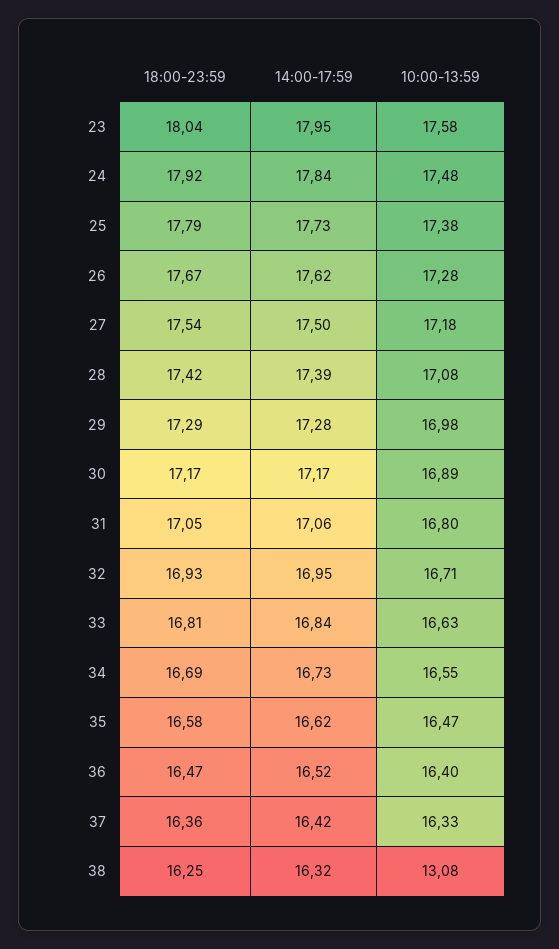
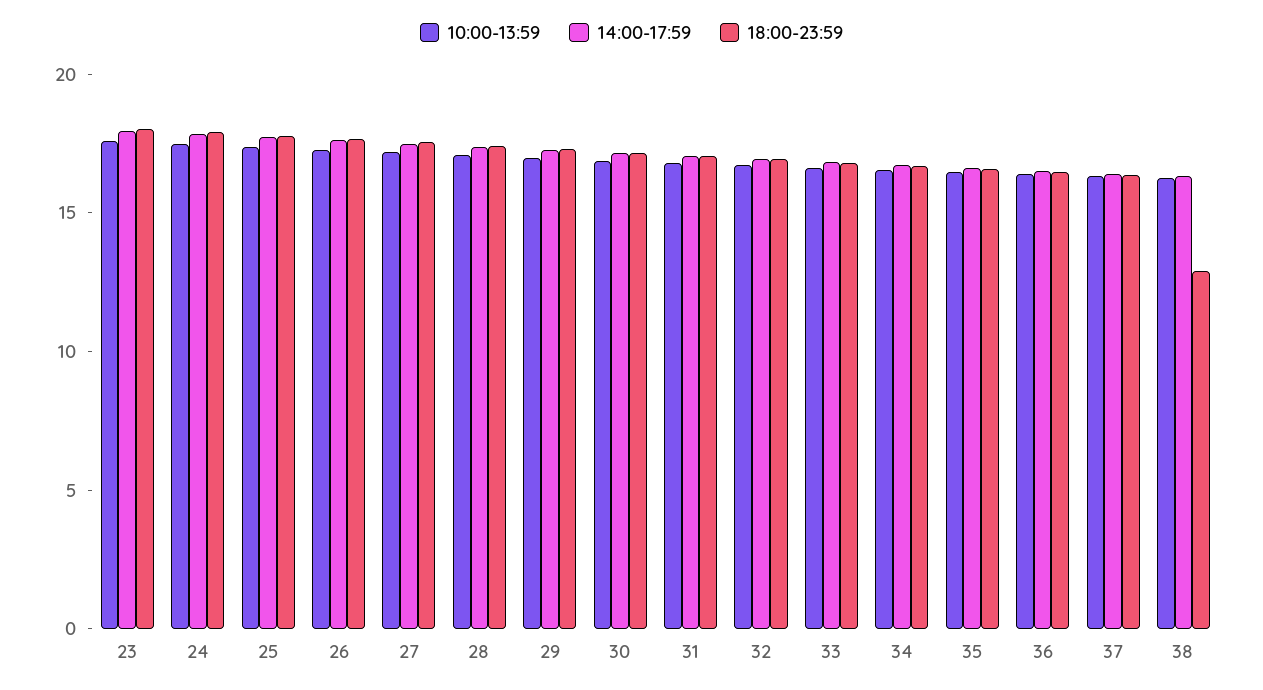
  {
    "18:00-23:59": {
      "23": 18.04,
      "24": 17.92,
      "25": 17.79,
      "26": 17.67,
      "27": 17.54,
      "28": 17.42,
      "29": 17.29,
      "30": 17.17,
      "31": 17.05,
      "32": 16.93,
      "33": 16.81,
      "34": 16.69,
      "35": 16.58,
      "36": 16.47,
      "37": 16.36,
-     "38": 16.25
+     "38": 13
    },
    "14:00-17:59": {
      "23": 17.95,
      "24": 17.84,
      "25": 17.73,
      "26": 17.62,
      "27": 17.5,
      "28": 17.39,
      "29": 17.28,
      "30": 17.17,
      "31": 17.06,
      "32": 16.95,
      "33": 16.84,
      "34": 16.73,
      "35": 16.62,
      "36": 16.52,
      "37": 16.42,
      "38": 16.32
    },
    "10:00-13:59": {
      "23": 17.58,
      "24": 17.48,
      "25": 17.38,
      "26": 17.28,
      "27": 17.18,
      "28": 17.08,
      "29": 16.98,
      "30": 16.89,
      "31": 16.8,
      "32": 16.71,
      "33": 16.63,
      "34": 16.55,
      "35": 16.47,
      "36": 16.4,
      "37": 16.33,
-     "38": 13.08
+     "38": 16
    }
  }

